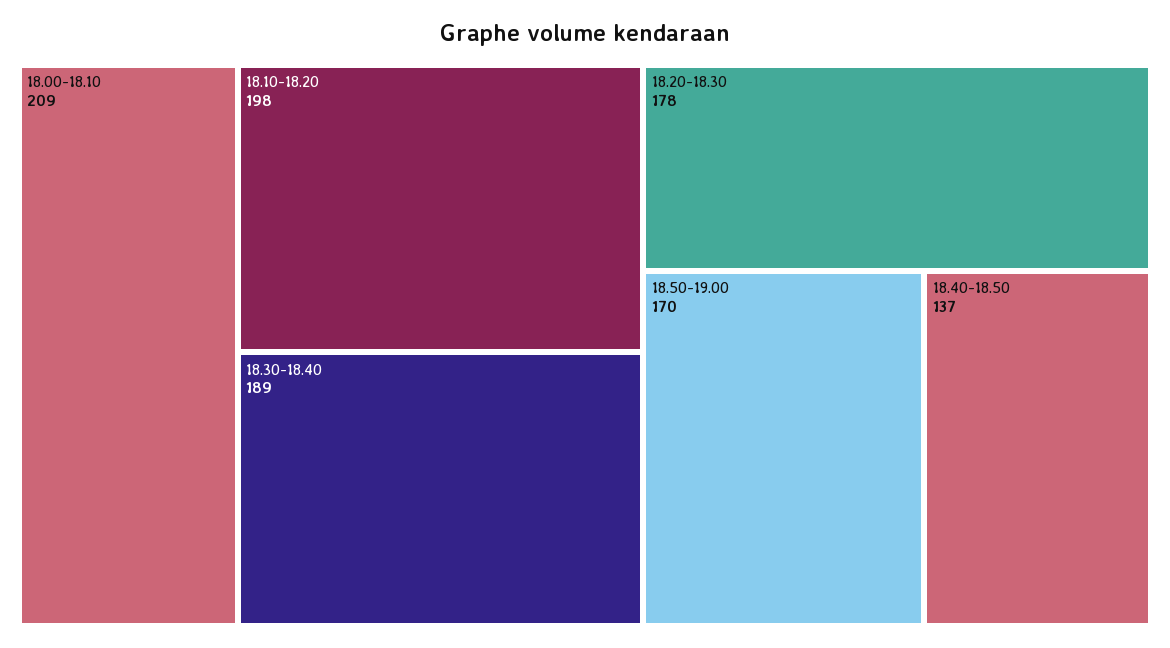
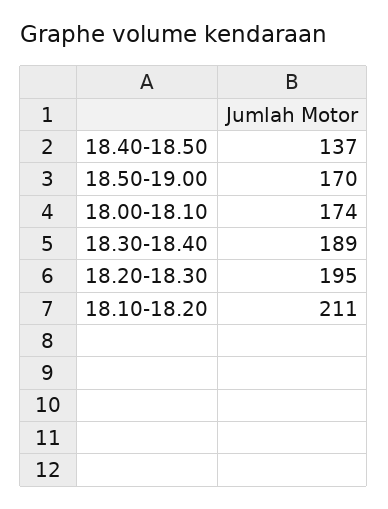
  {
-   "18.00-18.10": 209,
+   "18.00-18.10": 174,
-   "18.10-18.20": 198,
+   "18.10-18.20": 211,
    "18.30-18.40": 189,
-   "18.20-18.30": 178,
+   "18.20-18.30": 195,
    "18.50-19.00": 170,
    "18.40-18.50": 137
  }

